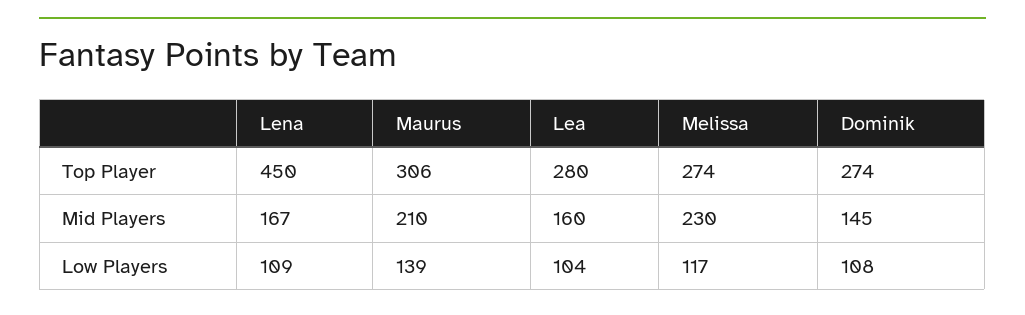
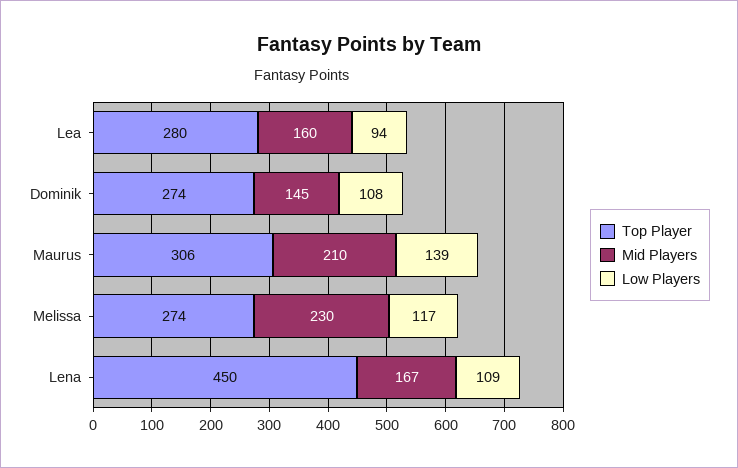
  {
    "Top Player": {
      "Lena": 450,
      "Maurus": 306,
      "Lea": 280,
      "Melissa": 274,
      "Dominik": 274
    },
    "Mid Players": {
      "Lena": 167,
      "Maurus": 210,
      "Lea": 160,
      "Melissa": 230,
      "Dominik": 145
    },
    "Low Players": {
      "Lena": 109,
      "Maurus": 139,
-     "Lea": 104,
+     "Lea": 94,
      "Melissa": 117,
      "Dominik": 108
    }
  }

